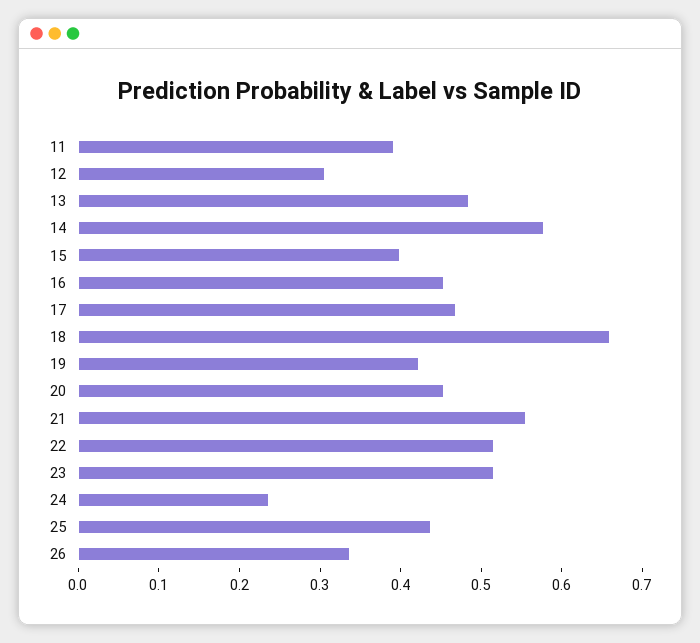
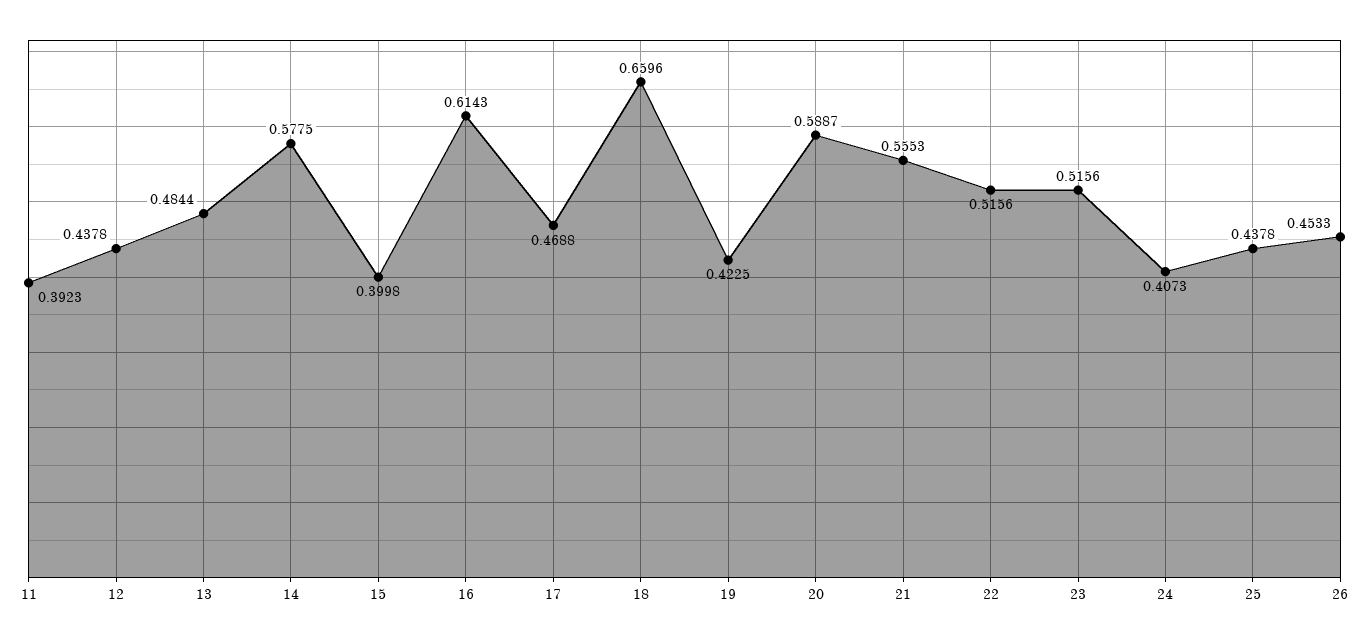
  {
    "11": 0.3923,
-   "12": 0.3,
+   "12": 0.4378,
    "13": 0.4844,
    "14": 0.5775,
    "15": 0.3998,
-   "16": 0.46,
+   "16": 0.6143,
    "17": 0.4688,
    "18": 0.6596,
    "19": 0.4225,
-   "20": 0.46,
+   "20": 0.5887,
    "21": 0.5553,
    "22": 0.5156,
    "23": 0.5156,
-   "24": 0.24,
+   "24": 0.4073,
    "25": 0.4378,
-   "26": 0.34
+   "26": 0.4533
  }

